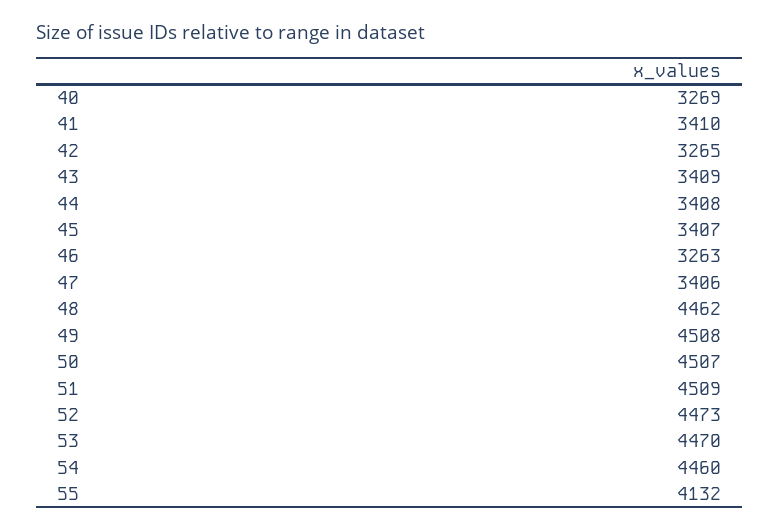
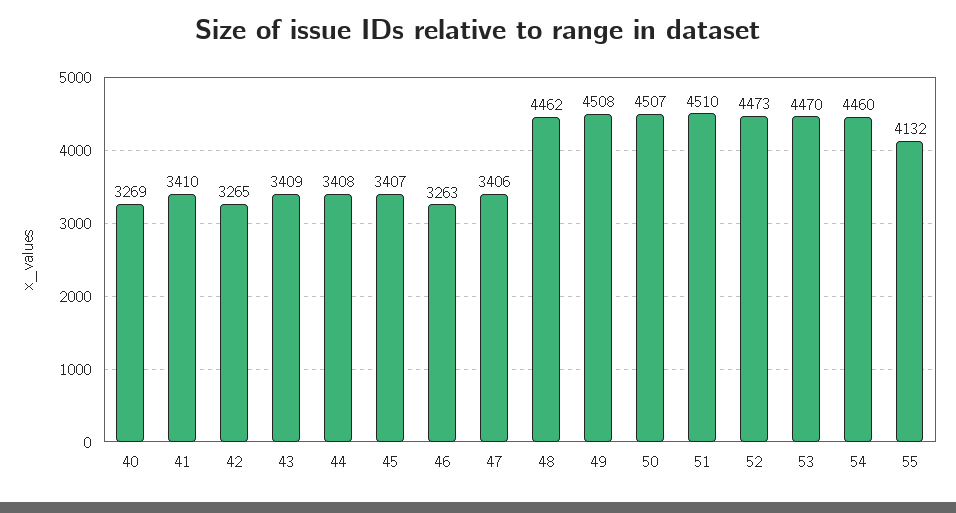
  {
    "40": 3269,
    "41": 3410,
    "42": 3265,
    "43": 3409,
    "44": 3408,
    "45": 3407,
    "46": 3263,
    "47": 3406,
    "48": 4462,
    "49": 4508,
    "50": 4507,
-   "51": 4509,
+   "51": 4510,
    "52": 4473,
    "53": 4470,
    "54": 4460,
    "55": 4132
  }

